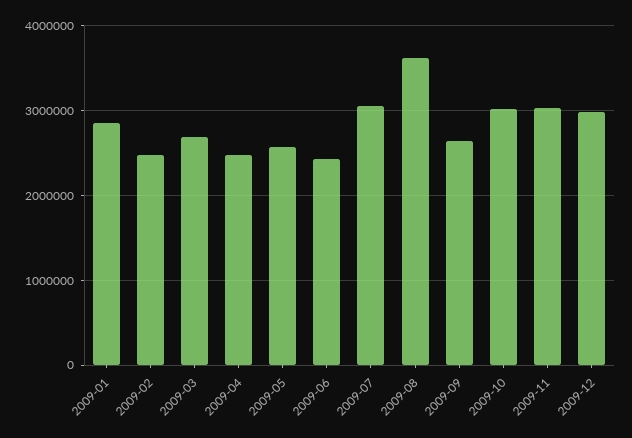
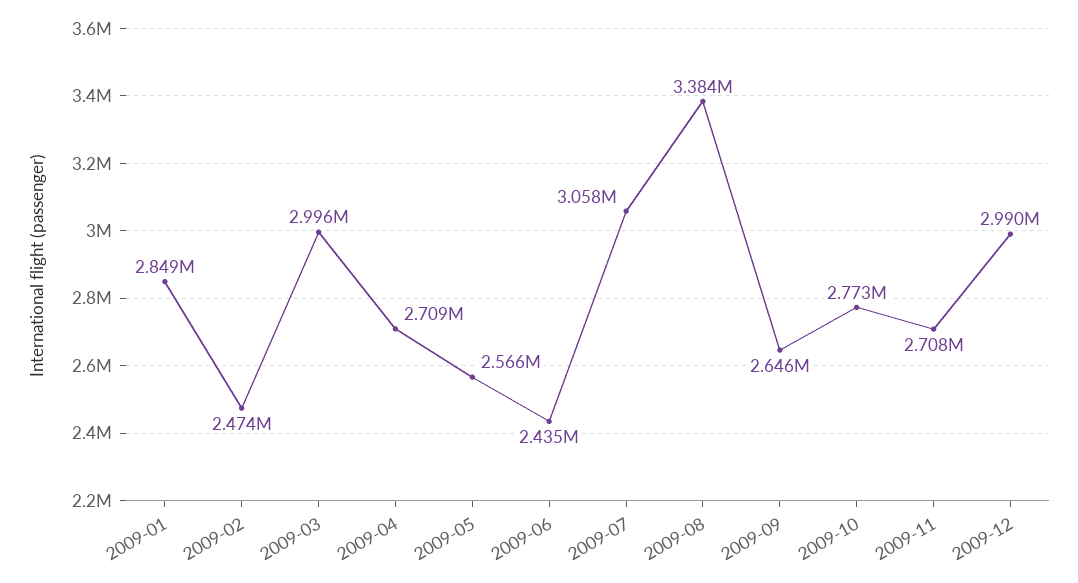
  {
    "2009-01": 2849000,
    "2009-02": 2474000,
-   "2009-03": 2700000,
+   "2009-03": 2996000,
-   "2009-04": 2500000,
+   "2009-04": 2709000,
    "2009-05": 2566000,
    "2009-06": 2435000,
    "2009-07": 3058000,
-   "2009-08": 3600000,
+   "2009-08": 3384000,
    "2009-09": 2646000,
-   "2009-10": 3000000,
+   "2009-10": 2773000,
-   "2009-11": 3000000,
+   "2009-11": 2708000,
    "2009-12": 2990000
  }

